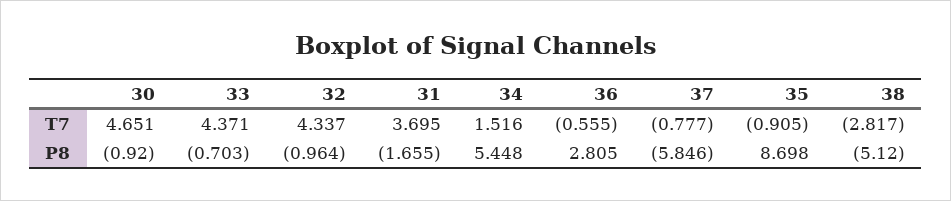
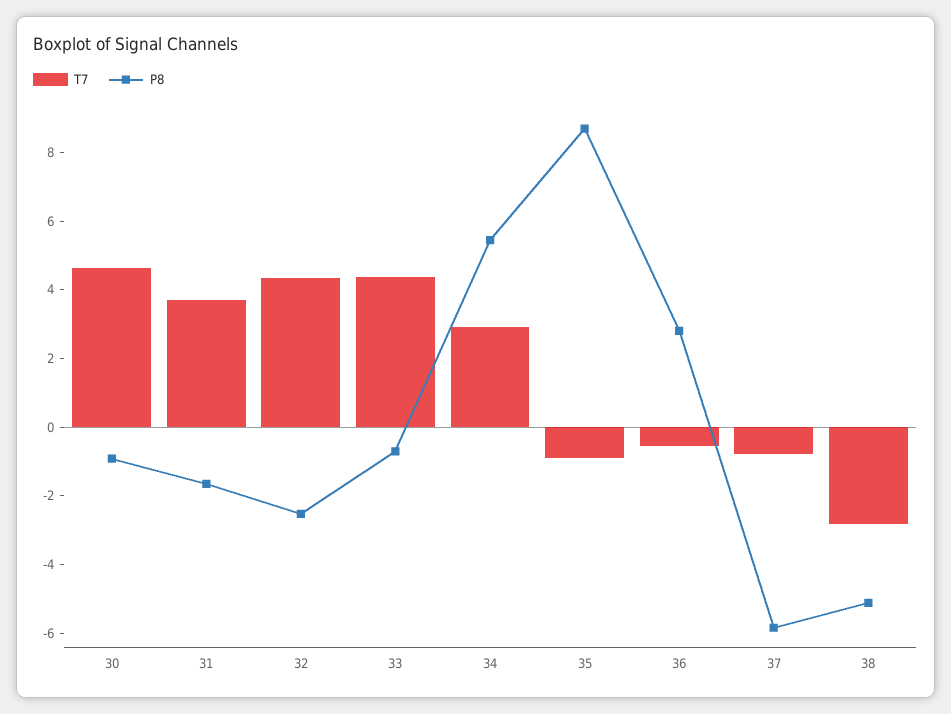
  {
    "T7": {
      "30": 4.651,
      "33": 4.371,
      "32": 4.337,
      "31": 3.695,
-     "34": 1.516,
+     "34": 3,
      "36": -0.555,
      "37": -0.777,
      "35": -0.905,
      "38": -2.817
    },
    "P8": {
      "30": -0.92,
      "33": -0.703,
-     "32": -0.964,
+     "32": -2.5,
      "31": -1.655,
      "34": 5.448,
      "36": 2.805,
      "37": -5.846,
      "35": 8.698,
      "38": -5.12
    }
  }

